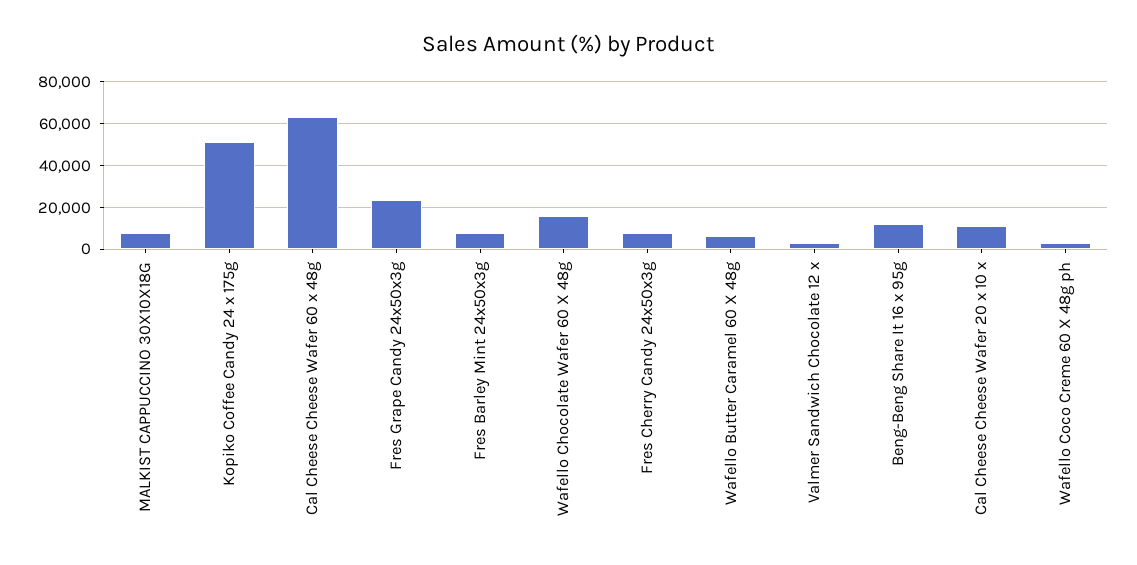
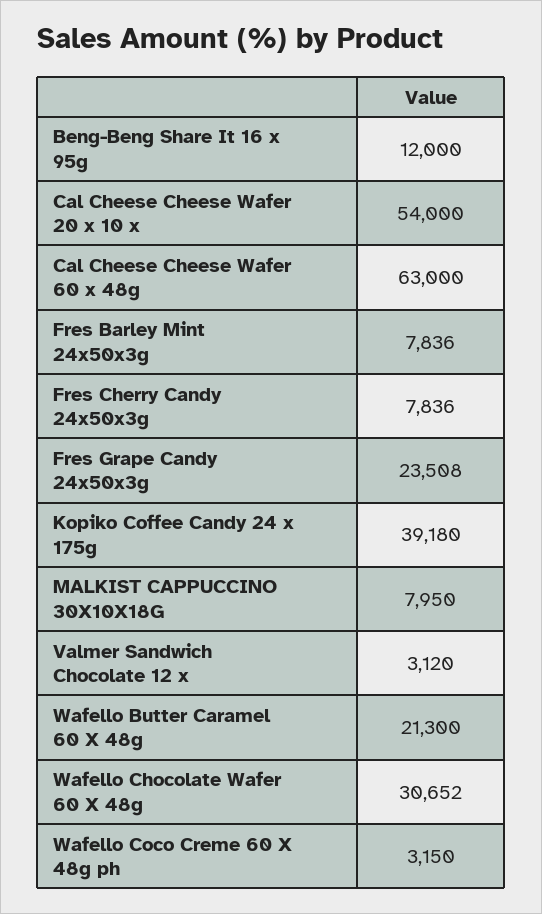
  {
    "MALKIST CAPPUCCINO 30X10X18G": 7950,
-   "Kopiko Coffee Candy 24 x 175g": 50000,
+   "Kopiko Coffee Candy 24 x 175g": 39180,
    "Cal Cheese Cheese Wafer 60 x 48g": 63000,
    "Fres Grape Candy 24x50x3g": 23508,
    "Fres Barley Mint 24x50x3g": 7836,
-   "Wafello Chocolate Wafer 60 X 48g": 15000,
+   "Wafello Chocolate Wafer 60 X 48g": 30652,
    "Fres Cherry Candy 24x50x3g": 7836,
-   "Wafello Butter Caramel 60 X 48g": 5000,
+   "Wafello Butter Caramel 60 X 48g": 21300,
    "Valmer Sandwich Chocolate 12 x": 3120,
    "Beng-Beng Share It 16 x 95g": 12000,
-   "Cal Cheese Cheese Wafer 20 x 10 x": 10000,
+   "Cal Cheese Cheese Wafer 20 x 10 x": 54000,
    "Wafello Coco Creme 60 X 48g ph": 3150
  }

